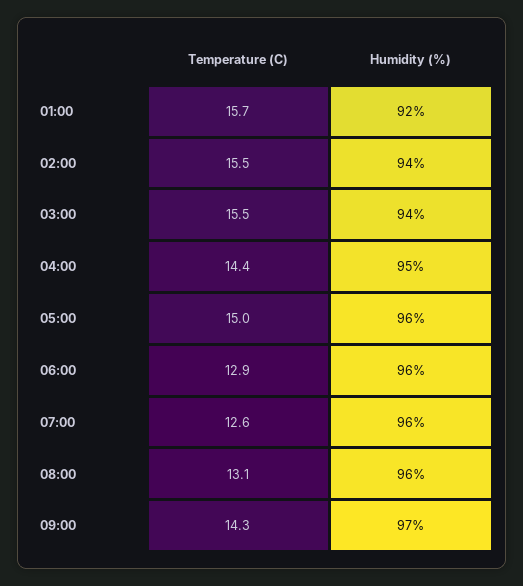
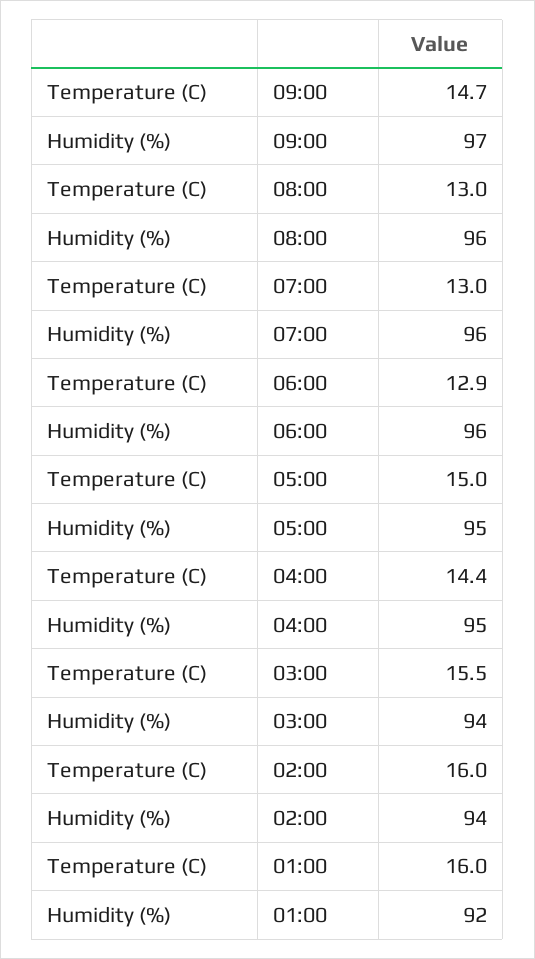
  {
    "Temperature (C)": {
-     "01:00": 15.7,
+     "01:00": 16,
-     "02:00": 15.5,
+     "02:00": 16,
      "03:00": 15.5,
      "04:00": 14.4,
      "05:00": 15,
      "06:00": 12.9,
-     "07:00": 12.6,
+     "07:00": 13,
-     "08:00": 13.1,
+     "08:00": 13,
-     "09:00": 14.3
+     "09:00": 14.7
    },
    "Humidity (%)": {
      "01:00": 92,
      "02:00": 94,
      "03:00": 94,
      "04:00": 95,
-     "05:00": 96,
+     "05:00": 95,
      "06:00": 96,
      "07:00": 96,
      "08:00": 96,
      "09:00": 97
    }
  }

